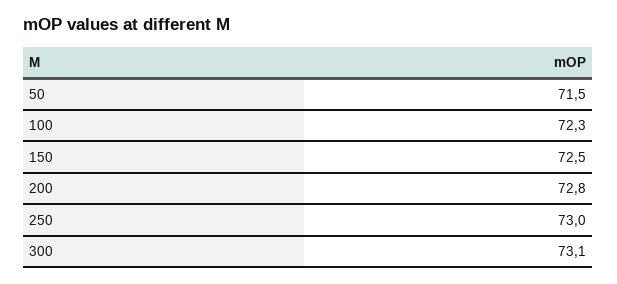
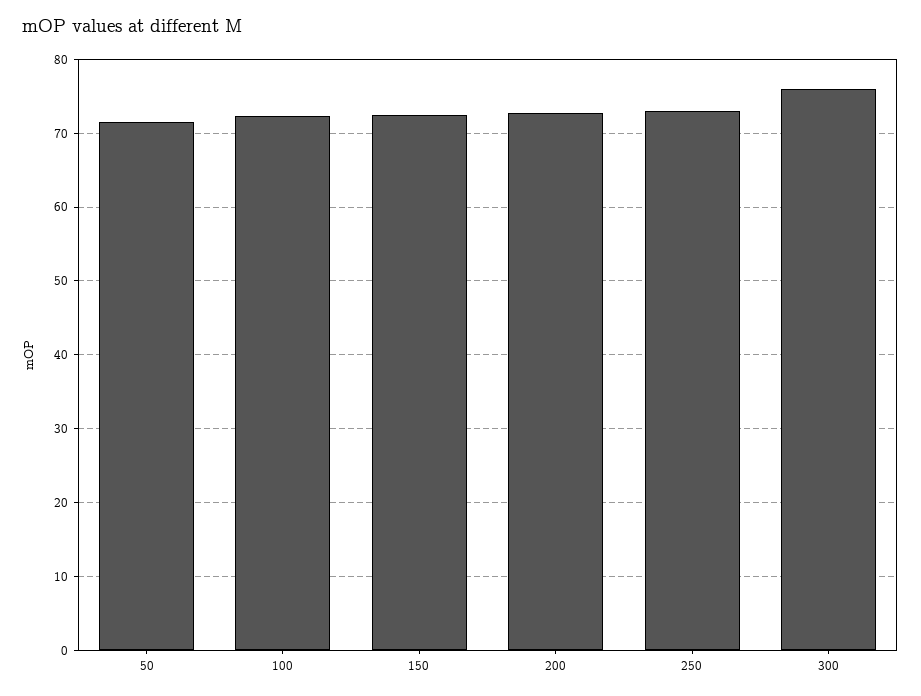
  {
    "50": 71.5,
    "100": 72.3,
    "150": 72.5,
    "200": 72.8,
    "250": 73,
-   "300": 73.1
+   "300": 76
  }

